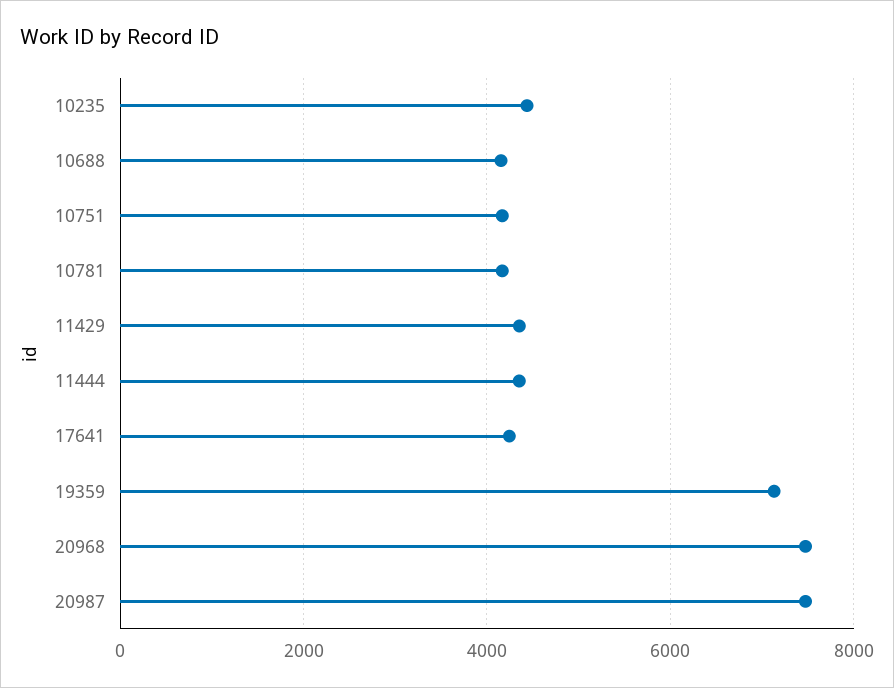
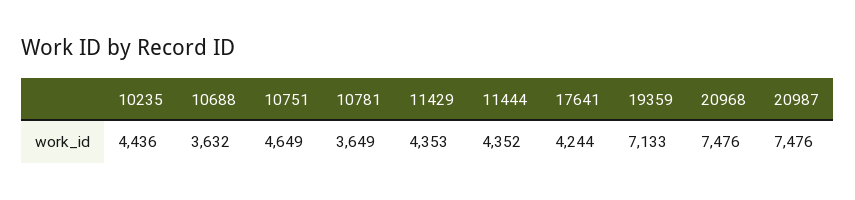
  {
    "10235": 4436,
-   "10688": 4200,
+   "10688": 3632,
-   "10751": 4200,
+   "10751": 4649,
-   "10781": 4200,
+   "10781": 3649,
    "11429": 4353,
    "11444": 4352,
    "17641": 4244,
    "19359": 7133,
    "20968": 7476,
    "20987": 7476
  }

